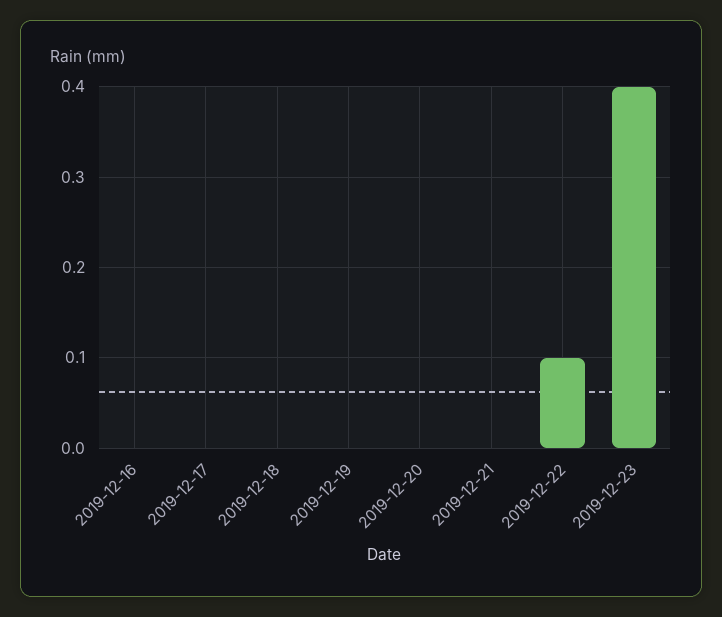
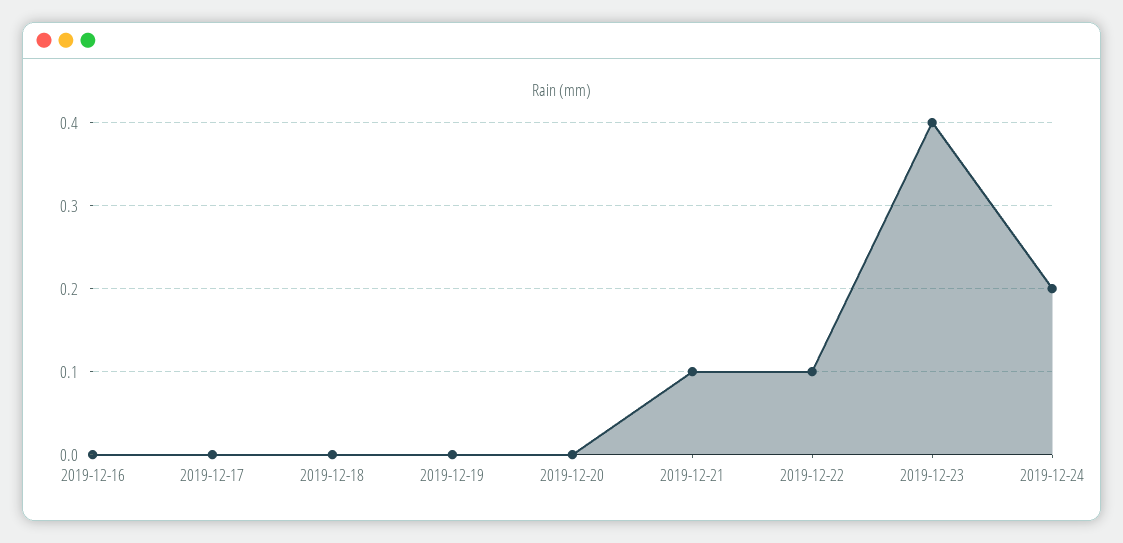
  {
    "2019-12-16": 0,
    "2019-12-17": 0,
    "2019-12-18": 0,
    "2019-12-19": 0,
    "2019-12-20": 0,
-   "2019-12-21": 0,
+   "2019-12-21": 0.1,
    "2019-12-22": 0.1,
-   "2019-12-23": 0.4
+   "2019-12-23": 0.4,
+   "2019-12-24": 0.2
  }

